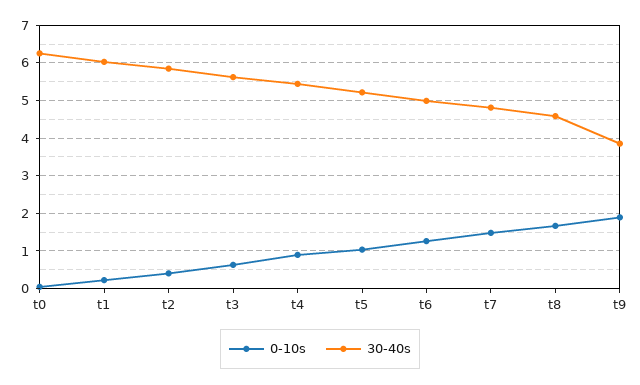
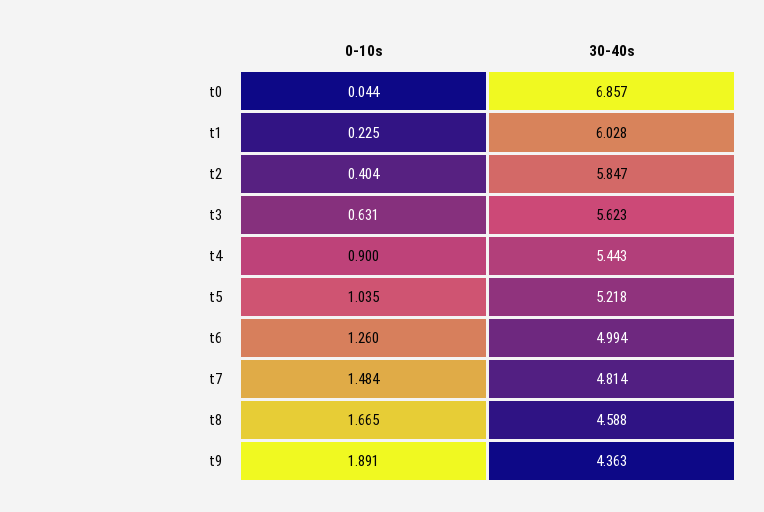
  {
    "0-10s": {
      "t0": 0.044,
      "t1": 0.225,
      "t2": 0.404,
      "t3": 0.631,
      "t4": 0.9,
      "t5": 1.035,
      "t6": 1.26,
      "t7": 1.484,
      "t8": 1.665,
      "t9": 1.891
    },
    "30-40s": {
-     "t0": 6.2,
+     "t0": 6.857,
      "t1": 6.028,
      "t2": 5.847,
      "t3": 5.623,
      "t4": 5.443,
      "t5": 5.218,
      "t6": 4.994,
      "t7": 4.814,
      "t8": 4.588,
-     "t9": 3.8
+     "t9": 4.363
    }
  }

